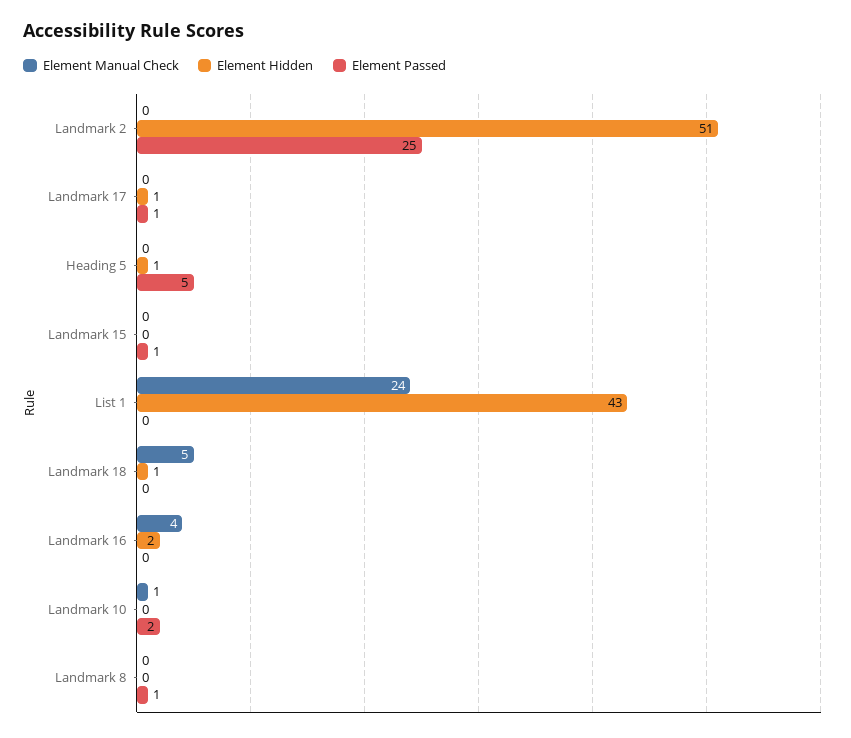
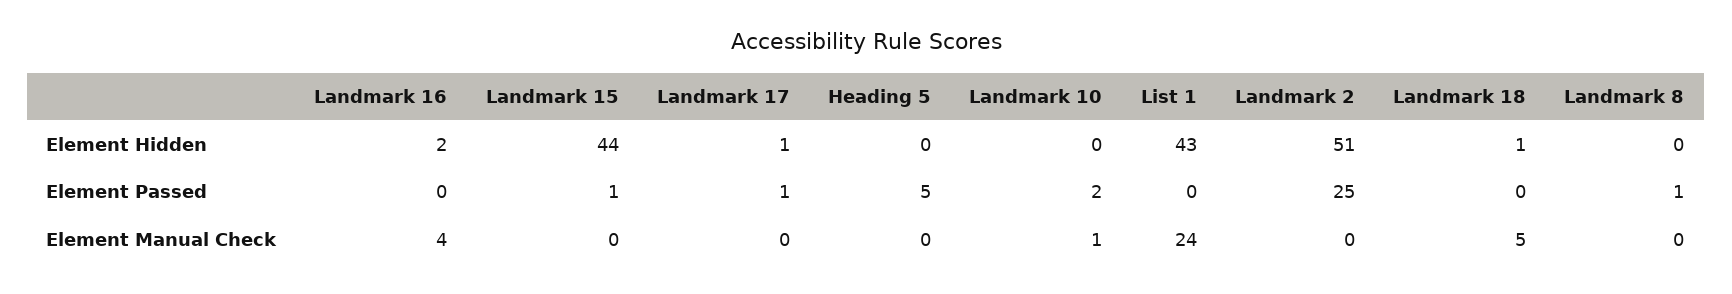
  {
    "Element Manual Check": {
      "Landmark 2": 0,
      "Landmark 17": 0,
      "Heading 5": 0,
      "Landmark 15": 0,
      "List 1": 24,
      "Landmark 18": 5,
      "Landmark 16": 4,
      "Landmark 10": 1,
      "Landmark 8": 0
    },
    "Element Hidden": {
      "Landmark 2": 51,
      "Landmark 17": 1,
-     "Heading 5": 1,
+     "Heading 5": 0,
-     "Landmark 15": 0,
+     "Landmark 15": 44,
      "List 1": 43,
      "Landmark 18": 1,
      "Landmark 16": 2,
      "Landmark 10": 0,
      "Landmark 8": 0
    },
    "Element Passed": {
      "Landmark 2": 25,
      "Landmark 17": 1,
      "Heading 5": 5,
      "Landmark 15": 1,
      "List 1": 0,
      "Landmark 18": 0,
      "Landmark 16": 0,
      "Landmark 10": 2,
      "Landmark 8": 1
    }
  }

